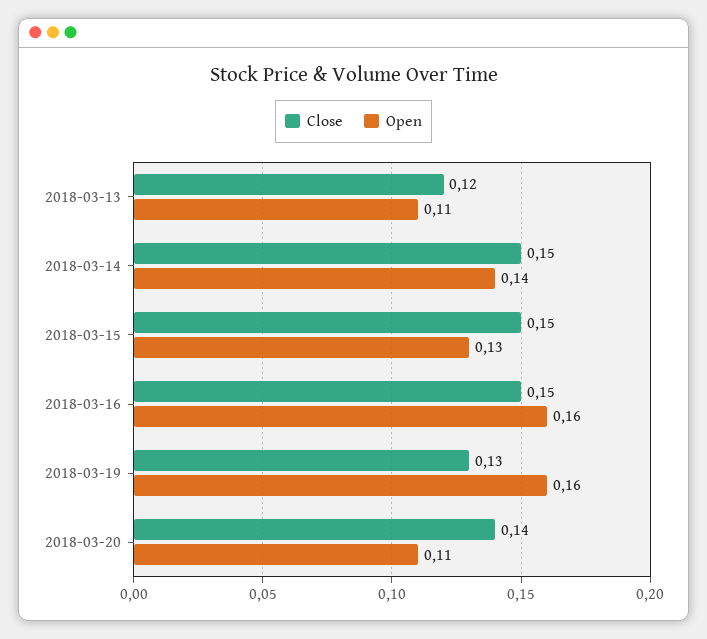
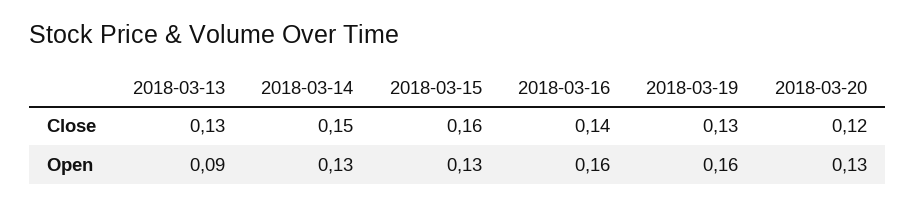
  {
    "Close": {
-     "2018-03-13": 0.12,
+     "2018-03-13": 0.13,
      "2018-03-14": 0.15,
-     "2018-03-15": 0.15,
+     "2018-03-15": 0.16,
-     "2018-03-16": 0.15,
+     "2018-03-16": 0.14,
      "2018-03-19": 0.13,
-     "2018-03-20": 0.14
+     "2018-03-20": 0.12
    },
    "Open": {
-     "2018-03-13": 0.11,
+     "2018-03-13": 0.09,
-     "2018-03-14": 0.14,
+     "2018-03-14": 0.13,
      "2018-03-15": 0.13,
      "2018-03-16": 0.16,
      "2018-03-19": 0.16,
-     "2018-03-20": 0.11
+     "2018-03-20": 0.13
    }
  }

